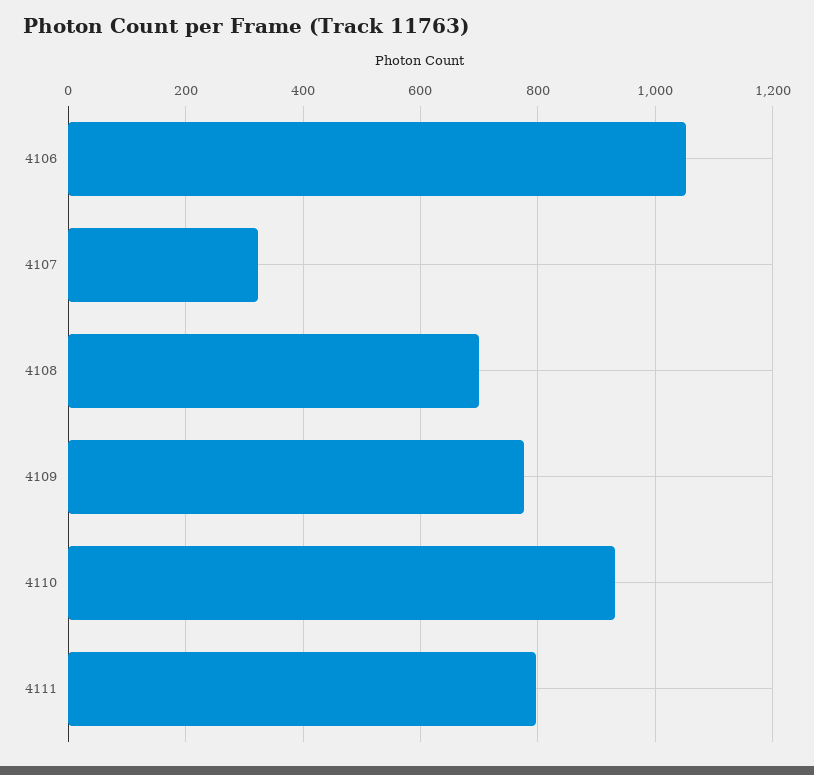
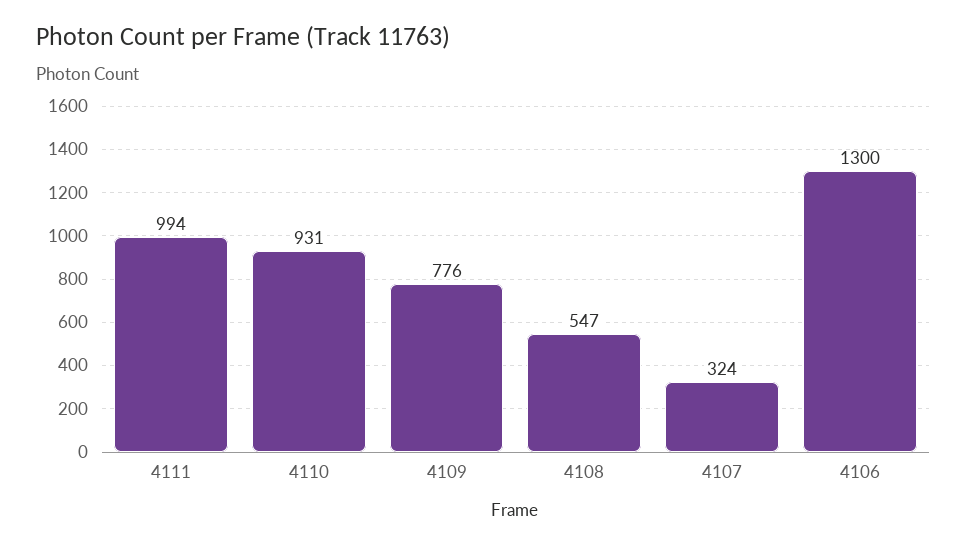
  {
-   "4106": 1060,
+   "4106": 1300,
    "4107": 324,
-   "4108": 700,
+   "4108": 547,
    "4109": 776,
    "4110": 931,
-   "4111": 800
+   "4111": 994
  }

